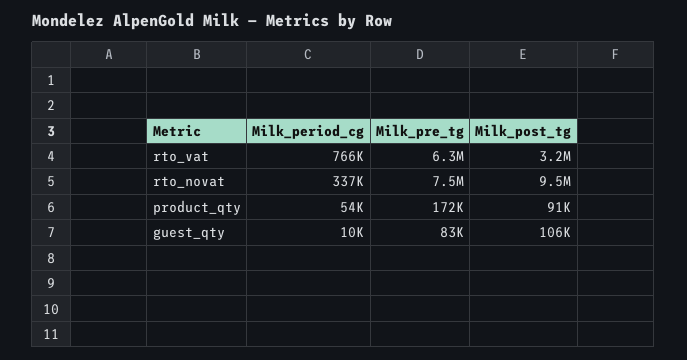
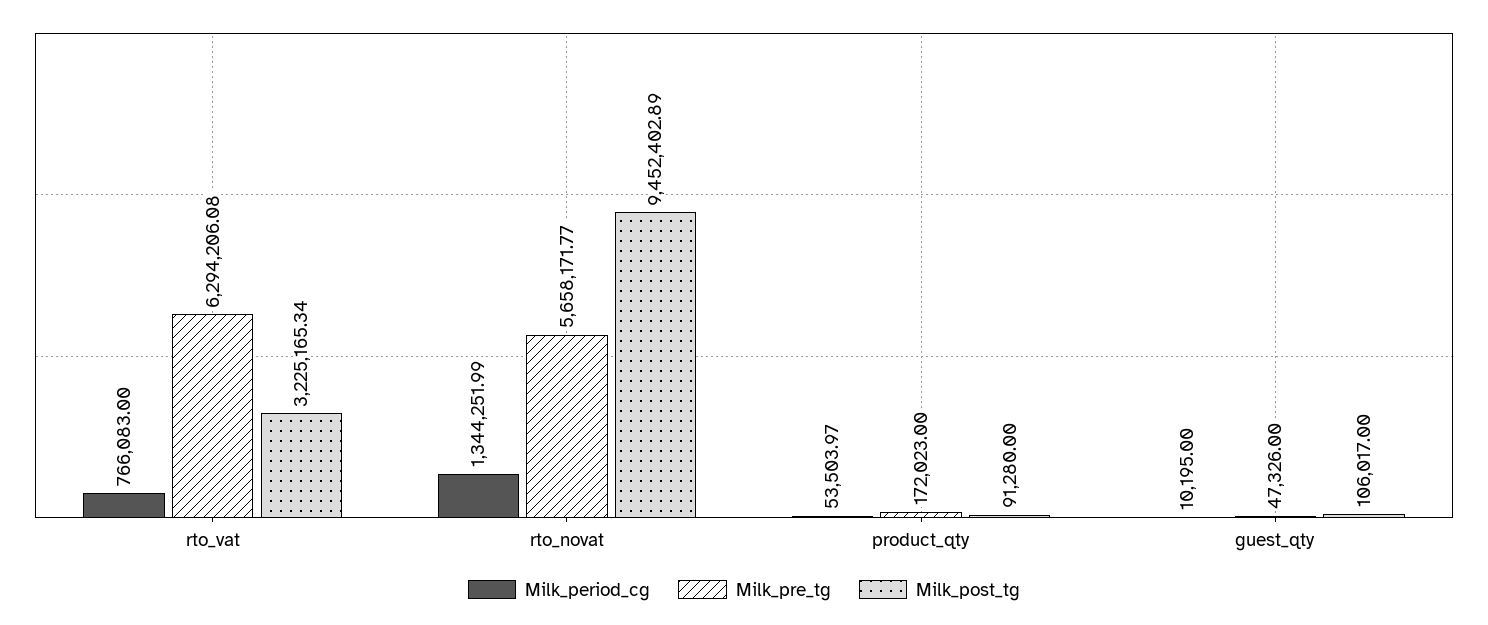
  {
    "Milk_period_cg": {
      "rto_vat": 766083,
-     "rto_novat": 337000,
+     "rto_novat": 1344251.99,
      "product_qty": 53503.97,
      "guest_qty": 10195
    },
    "Milk_pre_tg": {
      "rto_vat": 6294206.08,
-     "rto_novat": 7500000,
+     "rto_novat": 5658171.77,
      "product_qty": 172023,
-     "guest_qty": 83000
+     "guest_qty": 47326
    },
    "Milk_post_tg": {
      "rto_vat": 3225165.34,
      "rto_novat": 9452402.89,
      "product_qty": 91280,
      "guest_qty": 106017
    }
  }

